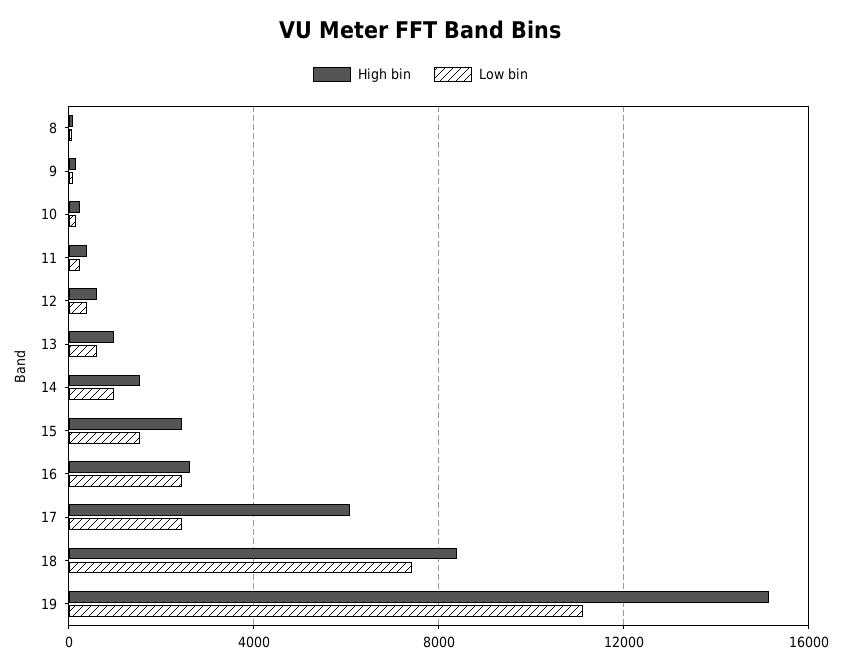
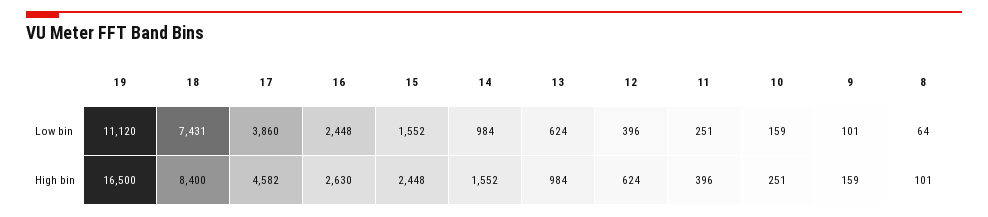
  {
    "High bin": {
      "8": 101,
      "9": 159,
      "10": 251,
      "11": 396,
      "12": 624,
      "13": 984,
      "14": 1552,
      "15": 2448,
      "16": 2630,
-     "17": 6000,
+     "17": 4582,
      "18": 8400,
-     "19": 15000
+     "19": 16500
    },
    "Low bin": {
      "8": 64,
      "9": 101,
      "10": 159,
      "11": 251,
      "12": 396,
      "13": 624,
      "14": 984,
      "15": 1552,
      "16": 2448,
-     "17": 2500,
+     "17": 3860,
      "18": 7431,
      "19": 11120
    }
  }

